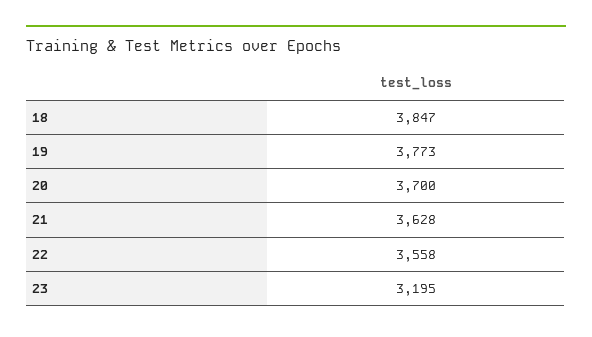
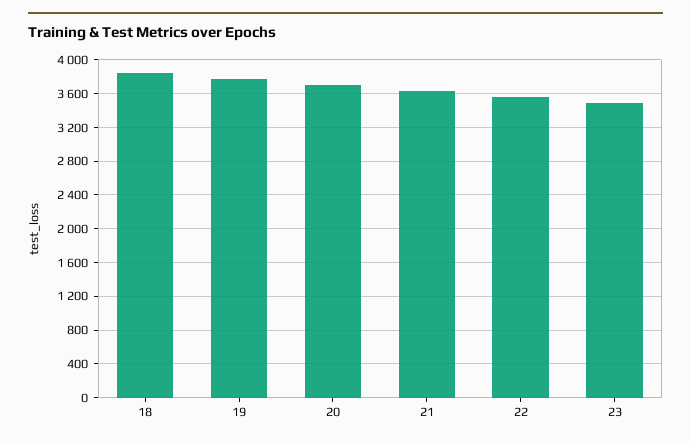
  {
    "18": 3847,
    "19": 3773,
    "20": 3700,
    "21": 3628,
    "22": 3558,
-   "23": 3195
+   "23": 3500
  }

